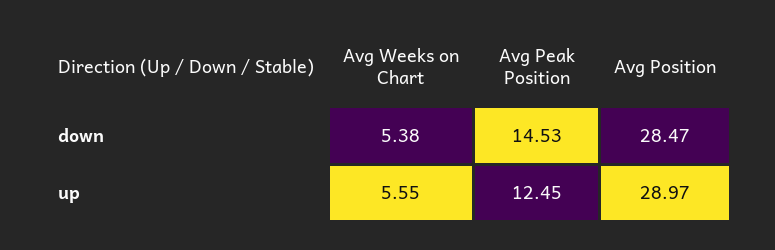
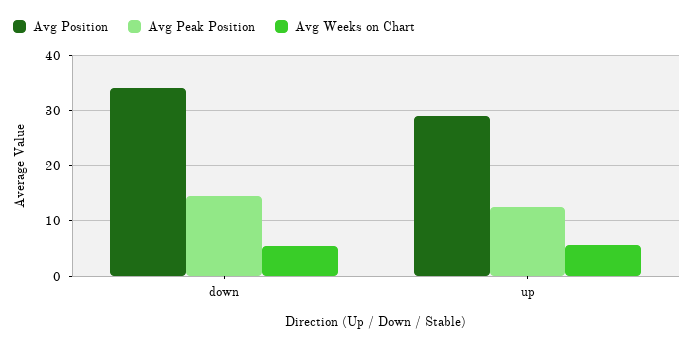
  {
    "Avg Weeks on Chart": {
      "down": 5.38,
      "up": 5.55
    },
    "Avg Peak Position": {
      "down": 14.53,
      "up": 12.45
    },
    "Avg Position": {
-     "down": 28.47,
+     "down": 34,
      "up": 28.97
    }
  }

